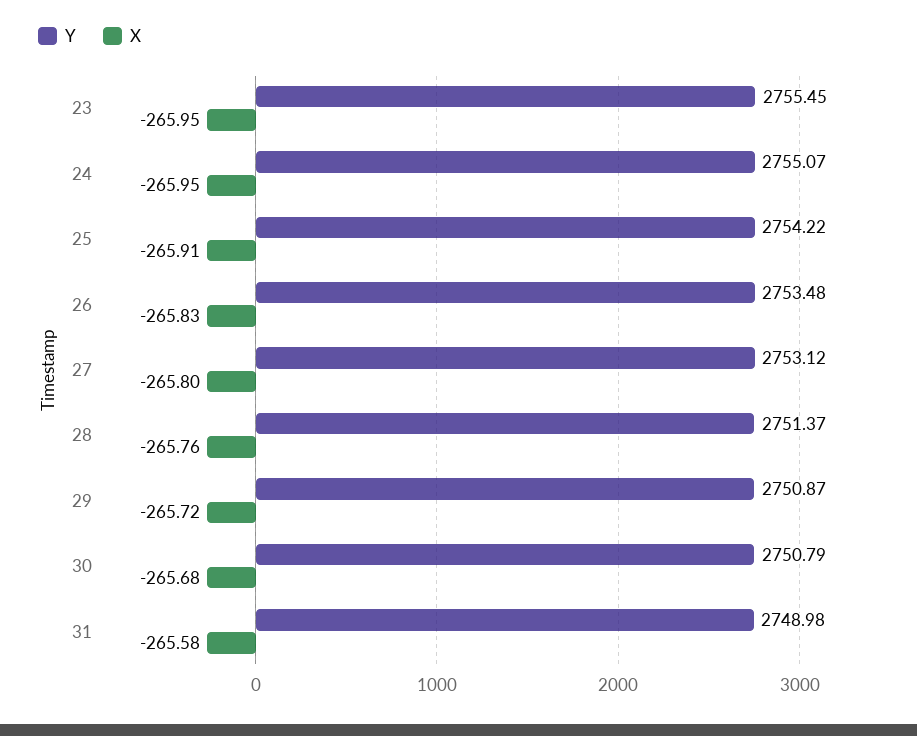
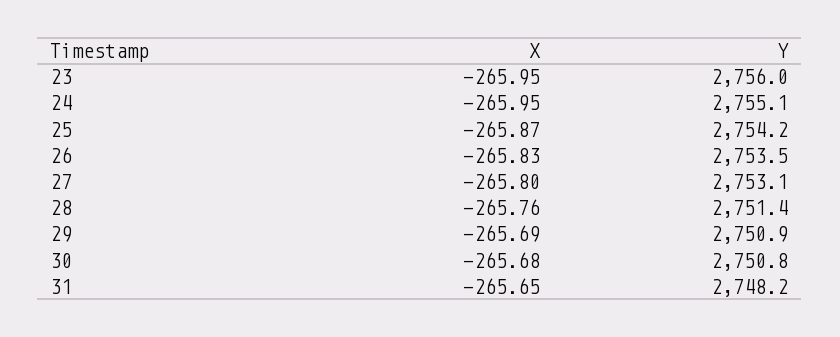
  {
    "Y": {
-     "23": 2755.45,
+     "23": 2756,
      "24": 2755.07,
      "25": 2754.22,
      "26": 2753.48,
      "27": 2753.12,
      "28": 2751.37,
      "29": 2750.87,
      "30": 2750.79,
-     "31": 2748.98
+     "31": 2748.2
    },
    "X": {
      "23": -265.95,
      "24": -265.95,
-     "25": -265.91,
+     "25": -265.87,
      "26": -265.83,
      "27": -265.8,
      "28": -265.76,
-     "29": -265.72,
+     "29": -265.69,
      "30": -265.68,
-     "31": -265.58
+     "31": -265.65
    }
  }

